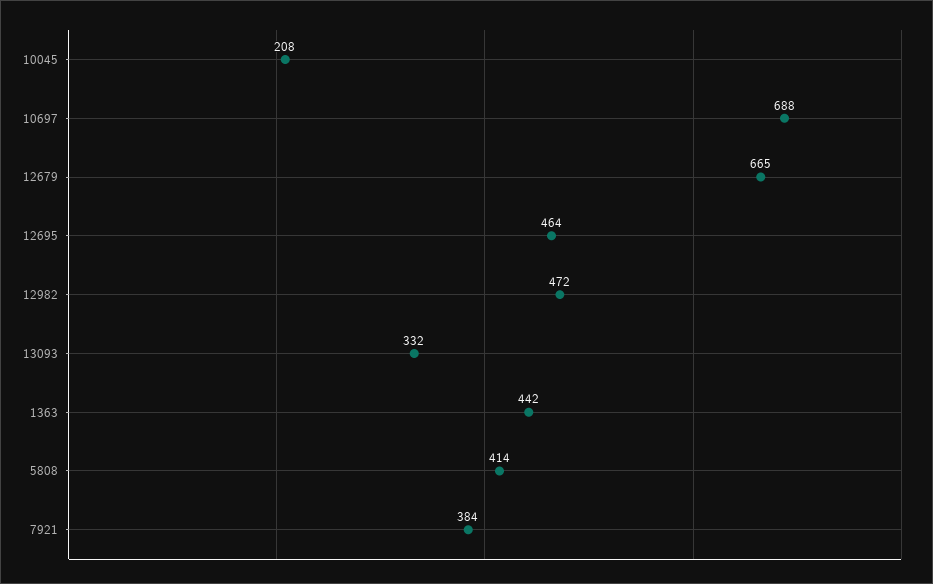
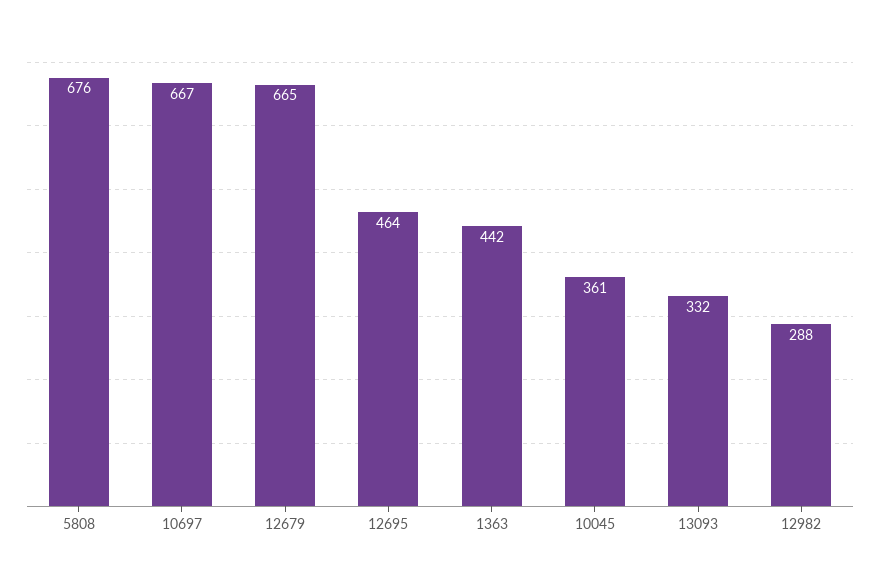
  {
-   "10045": 208,
+   "10045": 361,
-   "10697": 688,
+   "10697": 667,
    "12679": 665,
    "12695": 464,
-   "12982": 472,
+   "12982": 288,
    "13093": 332,
    "1363": 442,
-   "5808": 414,
+   "5808": 676
-   "7921": 384
  }

